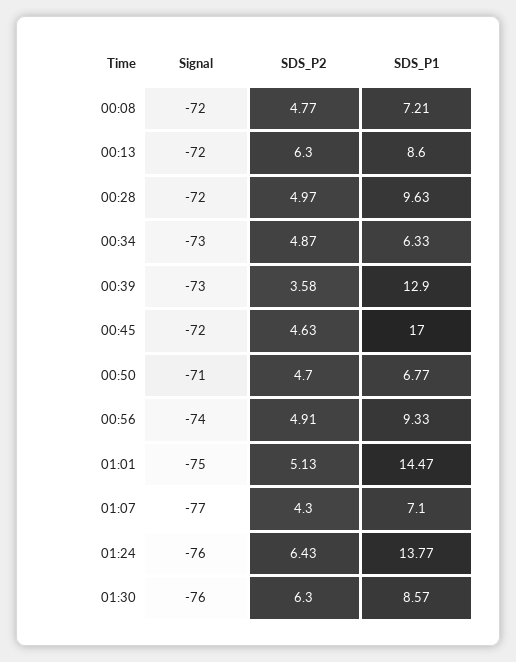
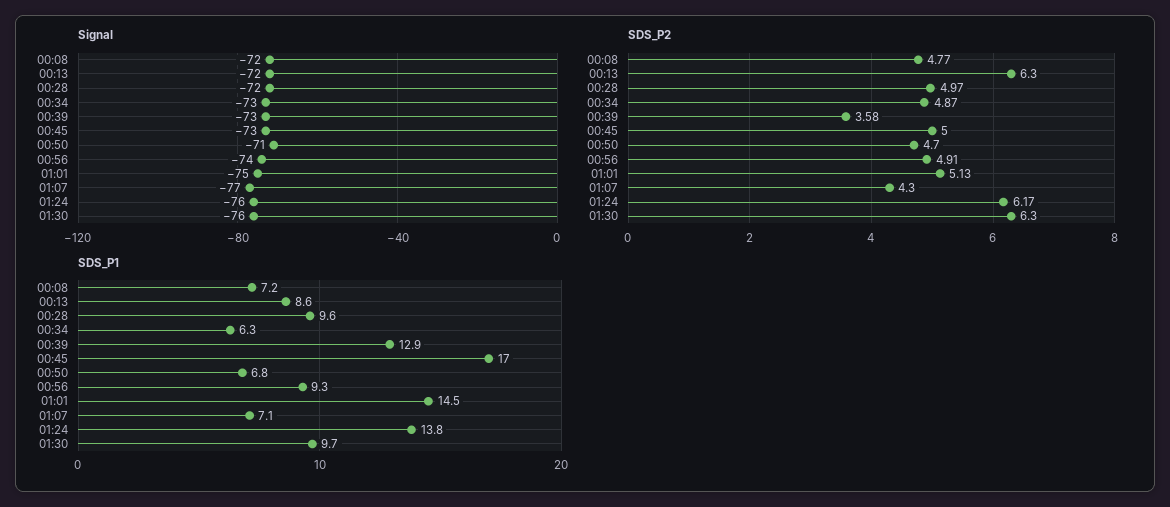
  {
    "Signal": {
      "00:08": -72,
      "00:13": -72,
      "00:28": -72,
      "00:34": -73,
      "00:39": -73,
-     "00:45": -72,
+     "00:45": -73,
      "00:50": -71,
      "00:56": -74,
      "01:01": -75,
      "01:07": -77,
      "01:24": -76,
      "01:30": -76
    },
    "SDS_P2": {
      "00:08": 4.77,
      "00:13": 6.3,
      "00:28": 4.97,
      "00:34": 4.87,
      "00:39": 3.58,
-     "00:45": 4.63,
+     "00:45": 5,
      "00:50": 4.7,
      "00:56": 4.91,
      "01:01": 5.13,
      "01:07": 4.3,
-     "01:24": 6.43,
+     "01:24": 6.17,
      "01:30": 6.3
    },
    "SDS_P1": {
      "00:08": 7.21,
      "00:13": 8.6,
      "00:28": 9.63,
      "00:34": 6.33,
      "00:39": 12.9,
      "00:45": 17,
      "00:50": 6.77,
      "00:56": 9.33,
      "01:01": 14.47,
      "01:07": 7.1,
      "01:24": 13.77,
-     "01:30": 8.57
+     "01:30": 9.7
    }
  }

